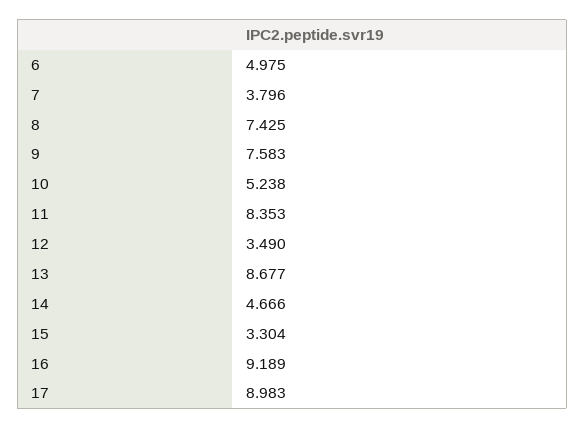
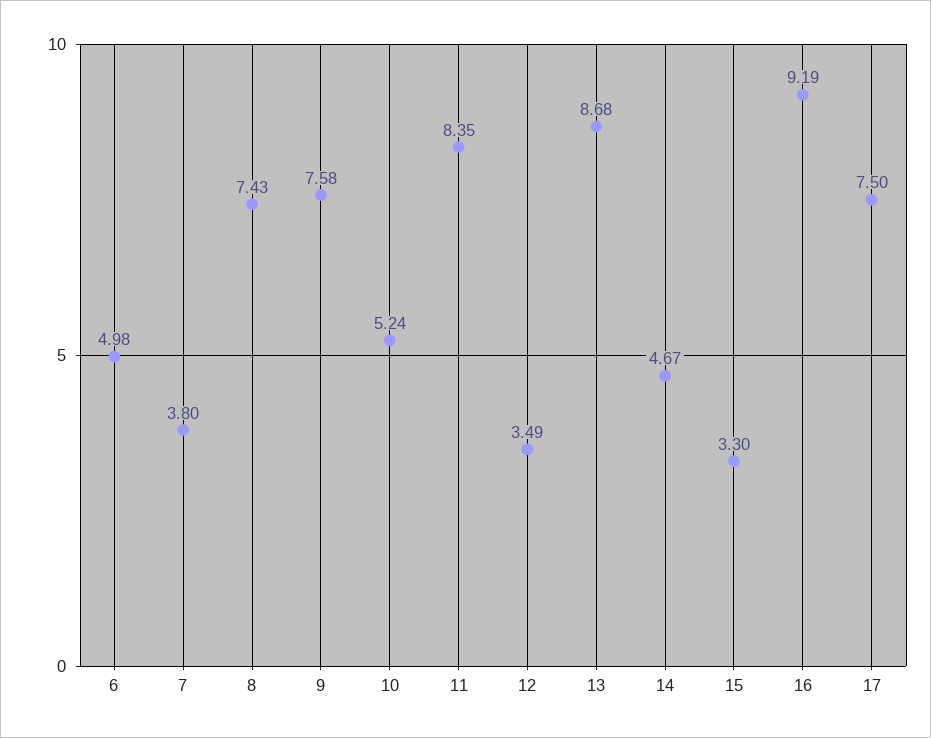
  {
    "6": 4.975,
    "7": 3.796,
    "8": 7.425,
    "9": 7.583,
    "10": 5.238,
    "11": 8.353,
    "12": 3.49,
    "13": 8.677,
    "14": 4.666,
    "15": 3.304,
    "16": 9.189,
-   "17": 8.983
+   "17": 7.5
  }

